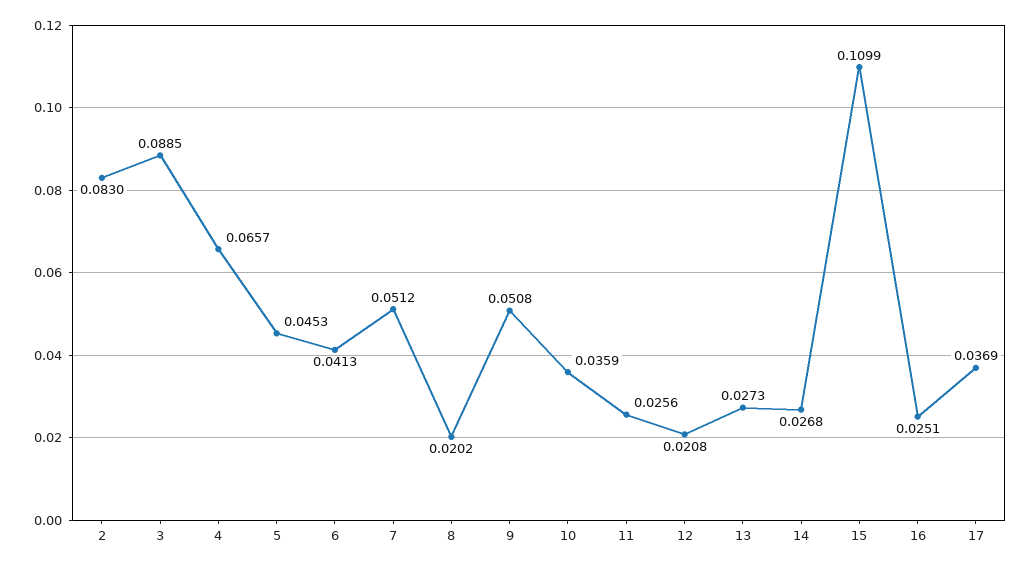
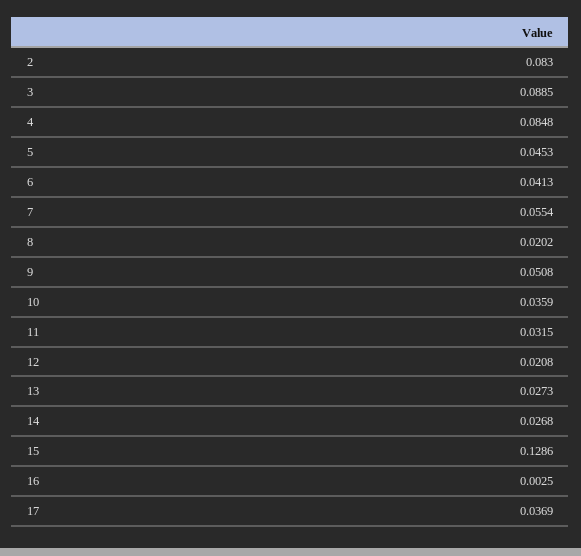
  {
    "2": 0.083,
    "3": 0.0885,
-   "4": 0.0657,
+   "4": 0.0848,
    "5": 0.0453,
    "6": 0.0413,
-   "7": 0.0512,
+   "7": 0.0554,
    "8": 0.0202,
    "9": 0.0508,
    "10": 0.0359,
-   "11": 0.0256,
+   "11": 0.0315,
    "12": 0.0208,
    "13": 0.0273,
    "14": 0.0268,
-   "15": 0.1099,
+   "15": 0.1286,
-   "16": 0.0251,
+   "16": 0.0025,
    "17": 0.0369
  }

